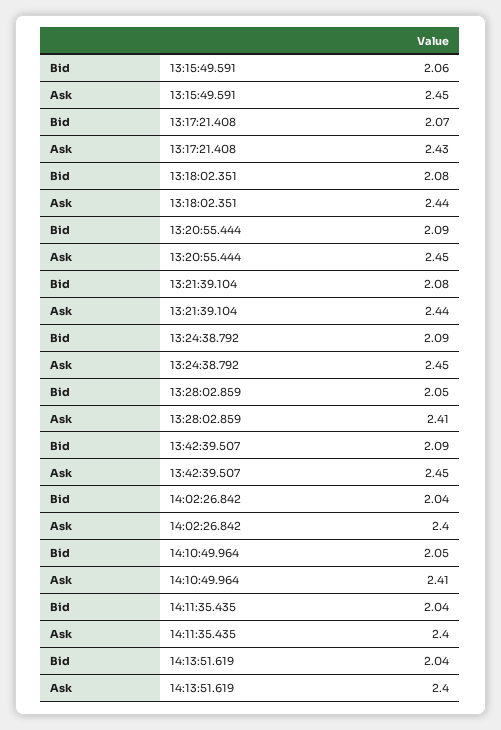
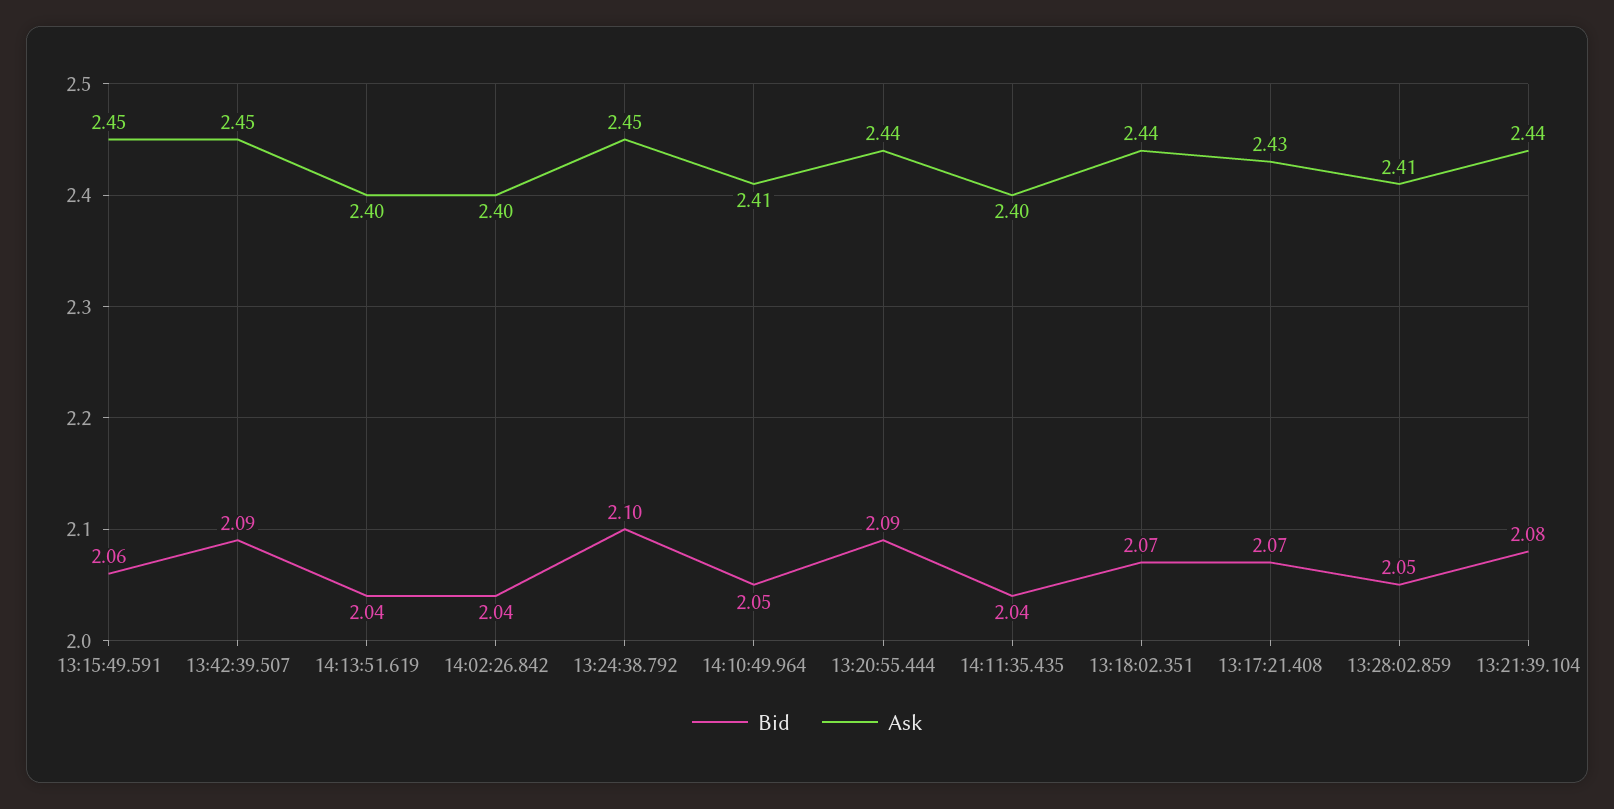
  {
    "Bid": {
      "13:15:49.591": 2.06,
      "13:17:21.408": 2.07,
-     "13:18:02.351": 2.08,
+     "13:18:02.351": 2.07,
      "13:20:55.444": 2.09,
      "13:21:39.104": 2.08,
-     "13:24:38.792": 2.09,
+     "13:24:38.792": 2.1,
      "13:28:02.859": 2.05,
      "13:42:39.507": 2.09,
      "14:02:26.842": 2.04,
      "14:10:49.964": 2.05,
      "14:11:35.435": 2.04,
      "14:13:51.619": 2.04
    },
    "Ask": {
      "13:15:49.591": 2.45,
      "13:17:21.408": 2.43,
      "13:18:02.351": 2.44,
-     "13:20:55.444": 2.45,
+     "13:20:55.444": 2.44,
      "13:21:39.104": 2.44,
      "13:24:38.792": 2.45,
      "13:28:02.859": 2.41,
      "13:42:39.507": 2.45,
      "14:02:26.842": 2.4,
      "14:10:49.964": 2.41,
      "14:11:35.435": 2.4,
      "14:13:51.619": 2.4
    }
  }

